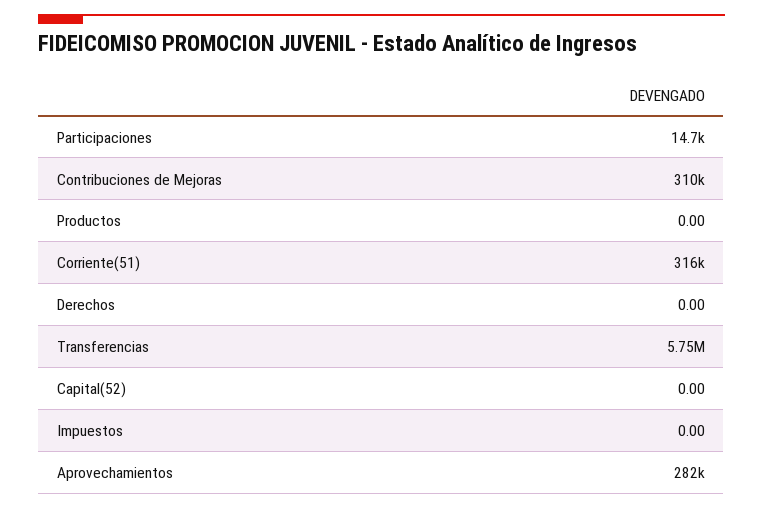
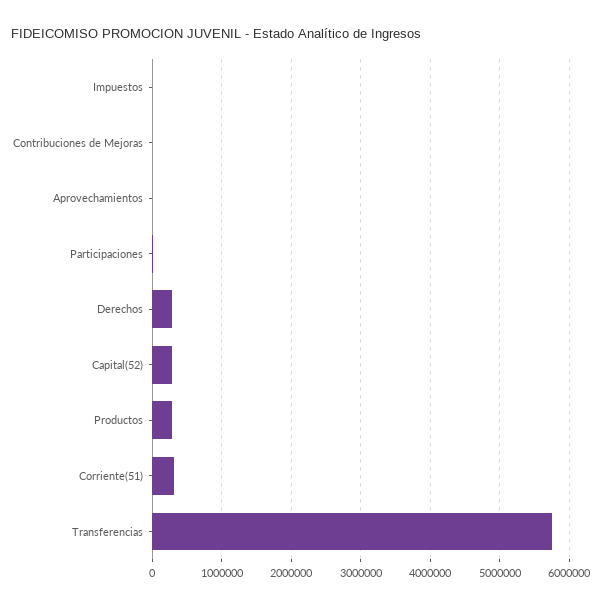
  {
    "Participaciones": 14700,
-   "Contribuciones de Mejoras": 310000,
+   "Contribuciones de Mejoras": 0,
-   "Productos": 0,
+   "Productos": 300000,
    "Corriente(51)": 316000,
-   "Derechos": 0,
+   "Derechos": 300000,
    "Transferencias": 5750000,
-   "Capital(52)": 0,
+   "Capital(52)": 300000,
    "Impuestos": 0,
-   "Aprovechamientos": 282000
+   "Aprovechamientos": 0
  }

